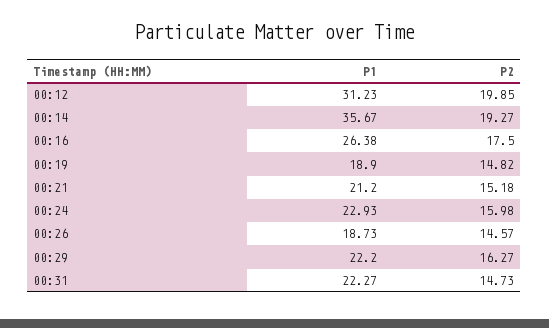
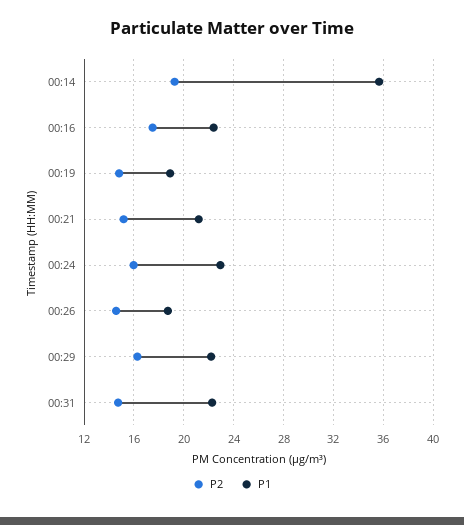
  {
    "P1": {
-     "00:12": 31.23,
      "00:14": 35.67,
-     "00:16": 26.38,
+     "00:16": 22.5,
      "00:19": 18.9,
      "00:21": 21.2,
      "00:24": 22.93,
      "00:26": 18.73,
      "00:29": 22.2,
      "00:31": 22.27
    },
    "P2": {
-     "00:12": 19.85,
      "00:14": 19.27,
      "00:16": 17.5,
      "00:19": 14.82,
      "00:21": 15.18,
      "00:24": 15.98,
      "00:26": 14.57,
      "00:29": 16.27,
      "00:31": 14.73
    }
  }

